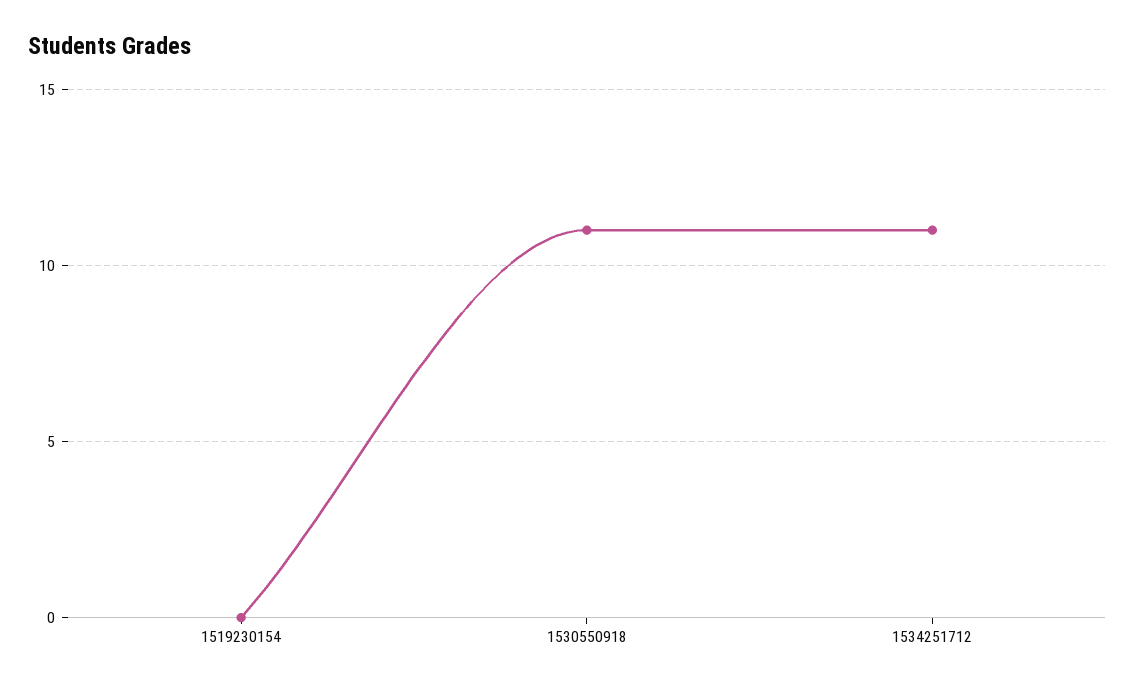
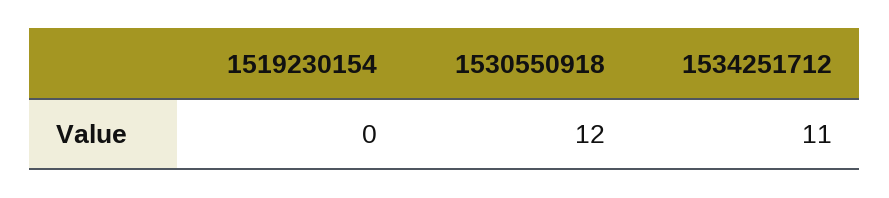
  {
    "1519230154": 0,
-   "1530550918": 11,
+   "1530550918": 12,
    "1534251712": 11
  }

